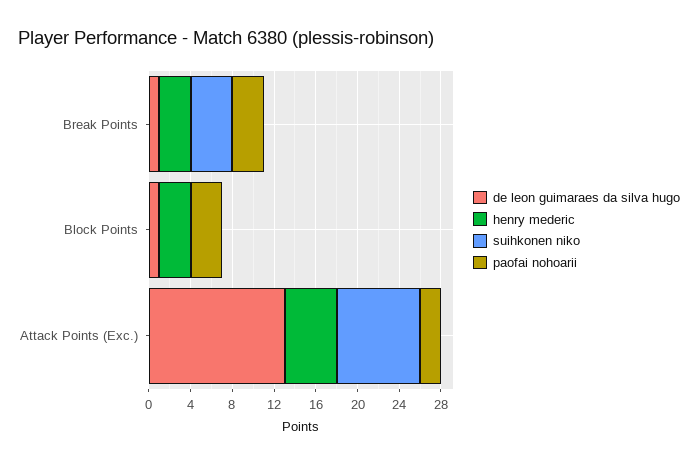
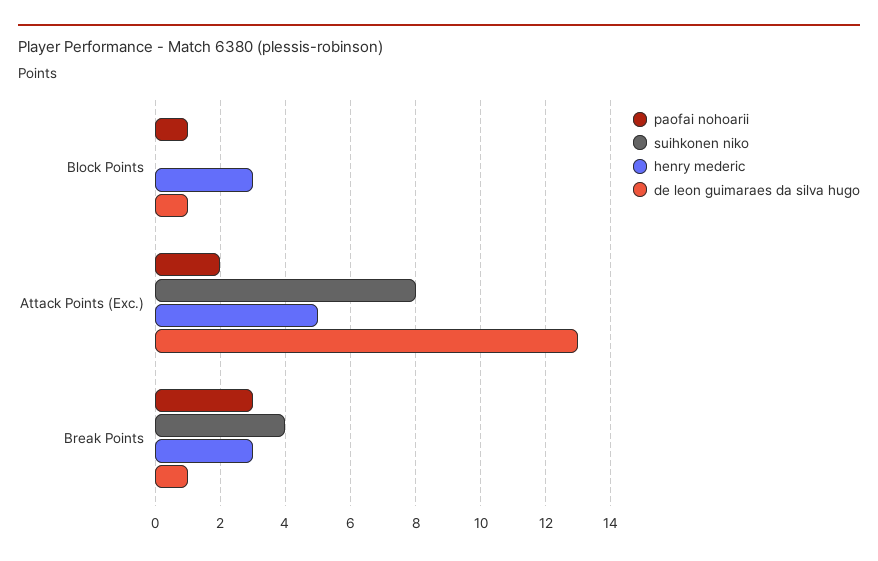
  {
    "de leon guimaraes da silva hugo": {
      "Break Points": 1,
      "Block Points": 1,
      "Attack Points (Exc.)": 13
    },
    "henry mederic": {
      "Break Points": 3,
      "Block Points": 3,
      "Attack Points (Exc.)": 5
    },
    "suihkonen niko": {
      "Break Points": 4,
      "Block Points": 0,
      "Attack Points (Exc.)": 8
    },
    "paofai nohoarii": {
      "Break Points": 3,
-     "Block Points": 3,
+     "Block Points": 1,
      "Attack Points (Exc.)": 2
    }
  }

